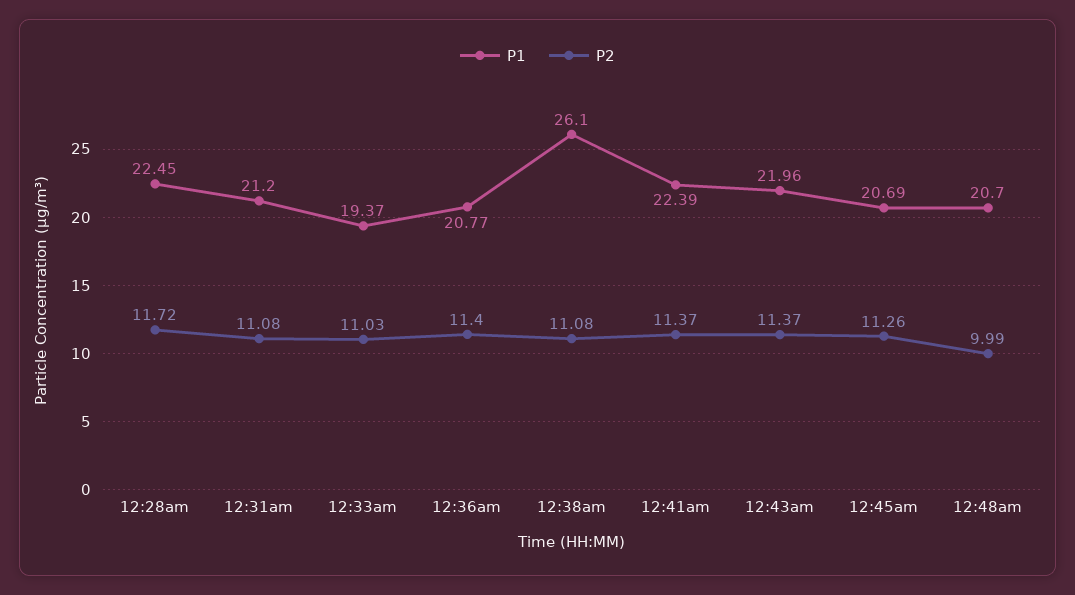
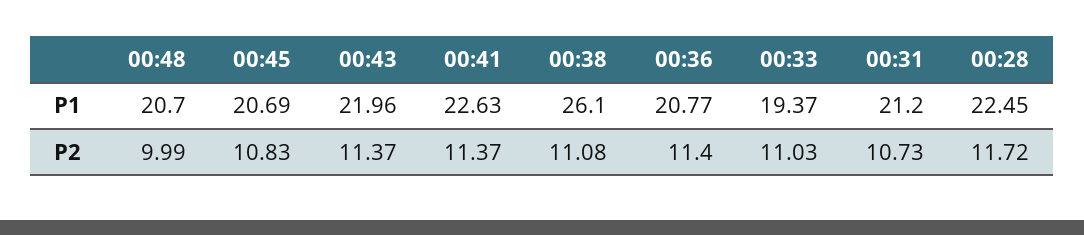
  {
    "P1": {
      "12:28am": 22.45,
      "12:31am": 21.2,
      "12:33am": 19.37,
      "12:36am": 20.77,
      "12:38am": 26.1,
-     "12:41am": 22.39,
+     "12:41am": 22.63,
      "12:43am": 21.96,
      "12:45am": 20.69,
      "12:48am": 20.7
    },
    "P2": {
      "12:28am": 11.72,
-     "12:31am": 11.08,
+     "12:31am": 10.73,
      "12:33am": 11.03,
      "12:36am": 11.4,
      "12:38am": 11.08,
      "12:41am": 11.37,
      "12:43am": 11.37,
-     "12:45am": 11.26,
+     "12:45am": 10.83,
      "12:48am": 9.99
    }
  }

